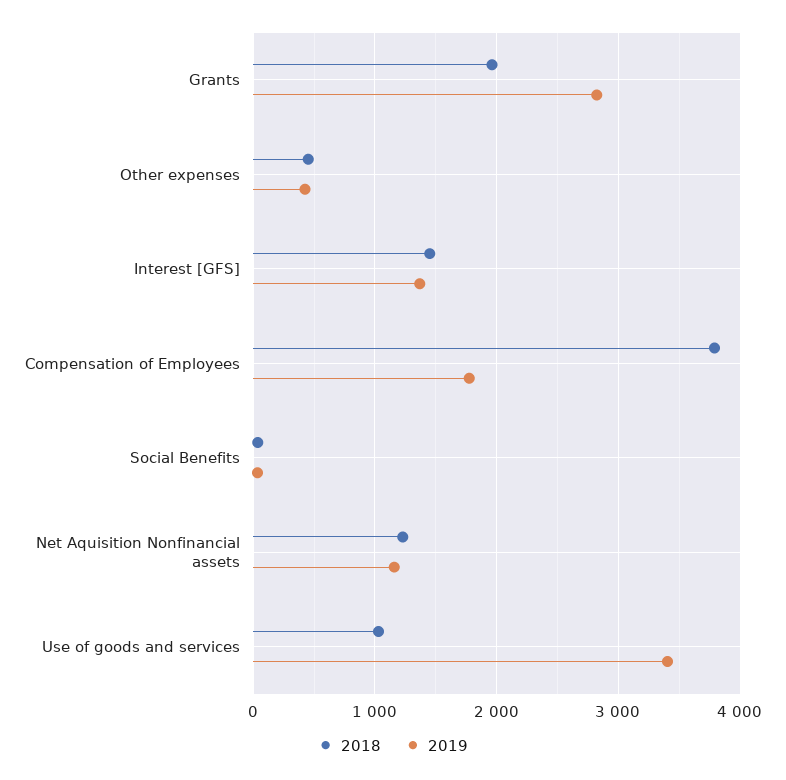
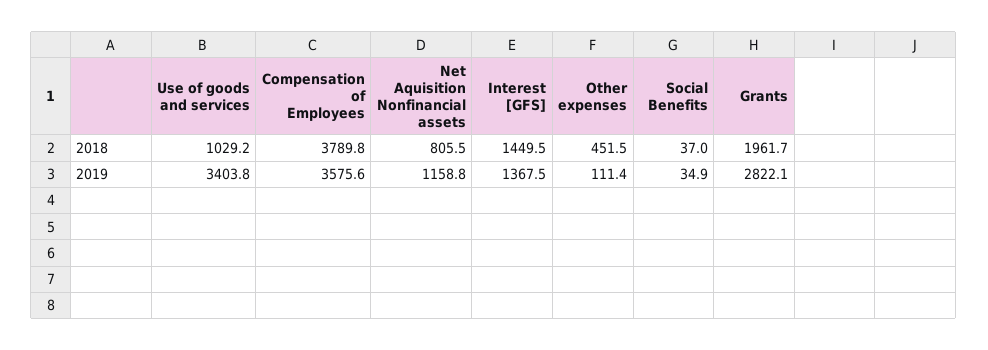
  {
    "2018": {
      "Grants": 1961.7,
      "Other expenses": 451.5,
      "Interest [GFS]": 1449.5,
      "Compensation of Employees": 3789.8,
      "Social Benefits": 37,
-     "Net Aquisition Nonfinancial assets": 1200,
+     "Net Aquisition Nonfinancial assets": 805.5,
      "Use of goods and services": 1029.2
    },
    "2019": {
      "Grants": 2822.1,
-     "Other expenses": 400,
+     "Other expenses": 111.4,
      "Interest [GFS]": 1367.5,
-     "Compensation of Employees": 1800,
+     "Compensation of Employees": 3575.6,
      "Social Benefits": 34.9,
      "Net Aquisition Nonfinancial assets": 1158.8,
      "Use of goods and services": 3403.8
    }
  }

